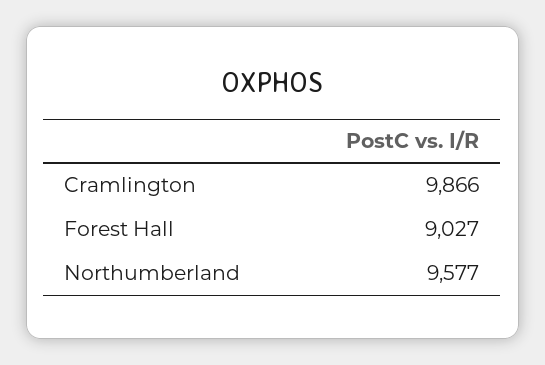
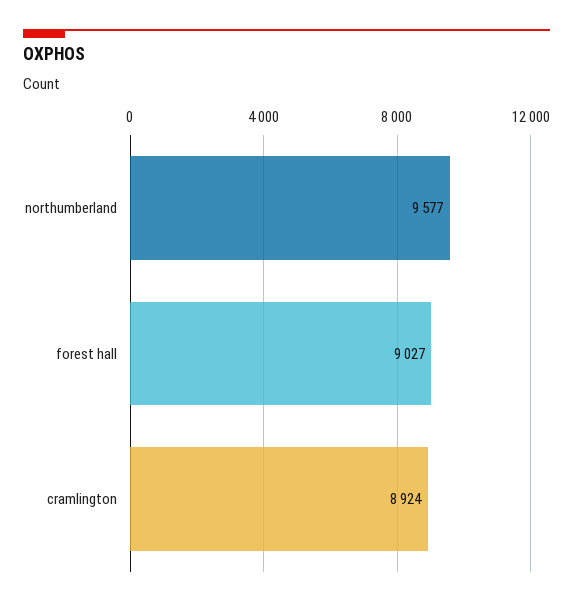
  {
-   "Cramlington": 9866,
+   "Cramlington": 8924,
    "Forest Hall": 9027,
    "Northumberland": 9577
  }

